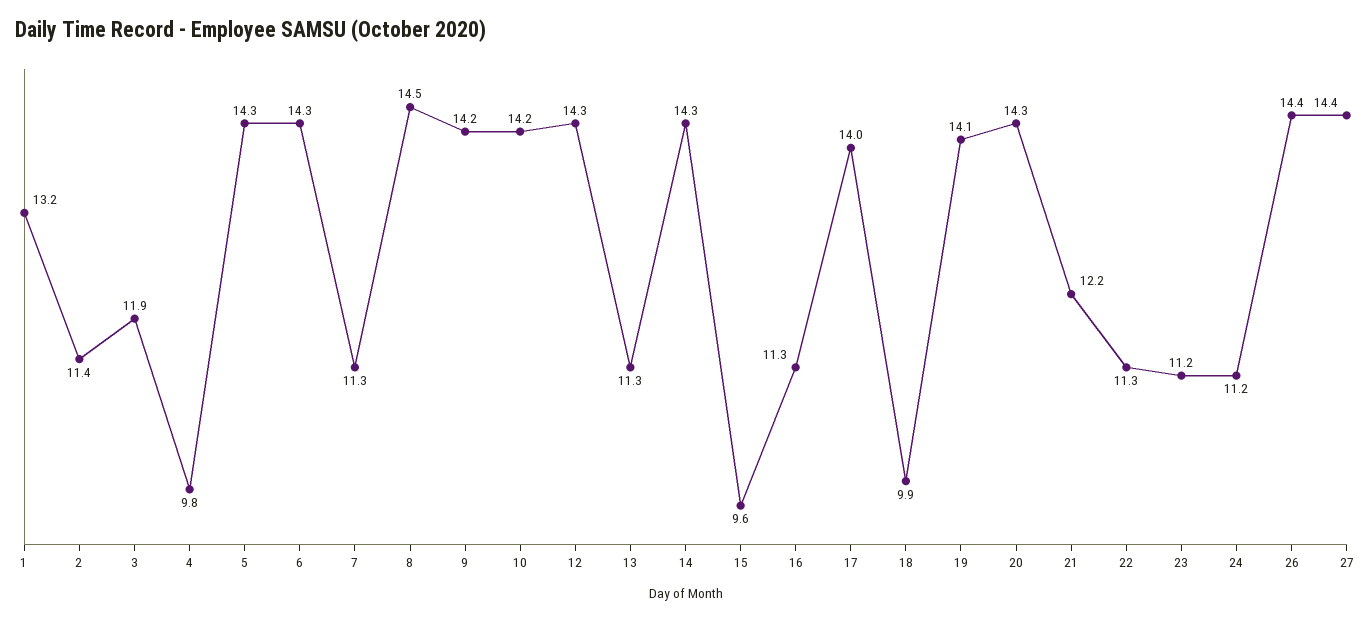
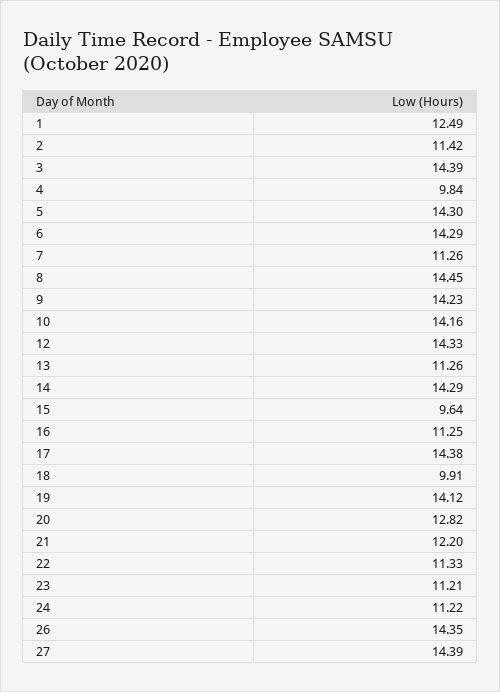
  {
-   "1": 13.2,
+   "1": 12.49,
    "2": 11.42,
-   "3": 11.9,
+   "3": 14.39,
    "4": 9.84,
    "5": 14.3,
    "6": 14.29,
    "7": 11.26,
    "8": 14.45,
    "9": 14.23,
    "10": 14.16,
    "12": 14.33,
    "13": 11.26,
    "14": 14.29,
    "15": 9.64,
    "16": 11.25,
-   "17": 14,
+   "17": 14.38,
    "18": 9.91,
    "19": 14.12,
-   "20": 14.3,
+   "20": 12.82,
    "21": 12.2,
    "22": 11.33,
    "23": 11.21,
    "24": 11.22,
    "26": 14.35,
    "27": 14.39
  }

